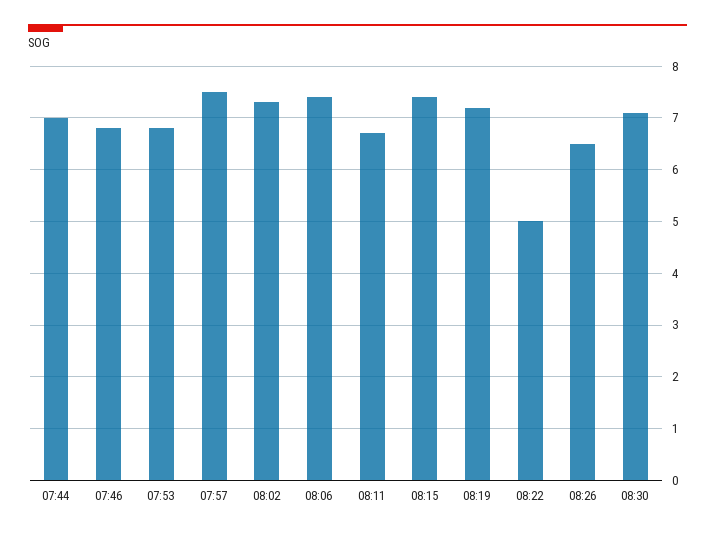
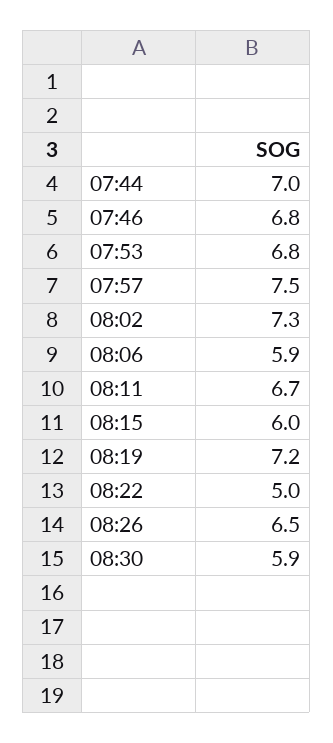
  {
    "07:44": 7,
    "07:46": 6.8,
    "07:53": 6.8,
    "07:57": 7.5,
    "08:02": 7.3,
-   "08:06": 7.5,
+   "08:06": 5.9,
    "08:11": 6.7,
-   "08:15": 7.5,
+   "08:15": 6,
    "08:19": 7.2,
    "08:22": 5,
    "08:26": 6.5,
-   "08:30": 7
+   "08:30": 5.9
  }

